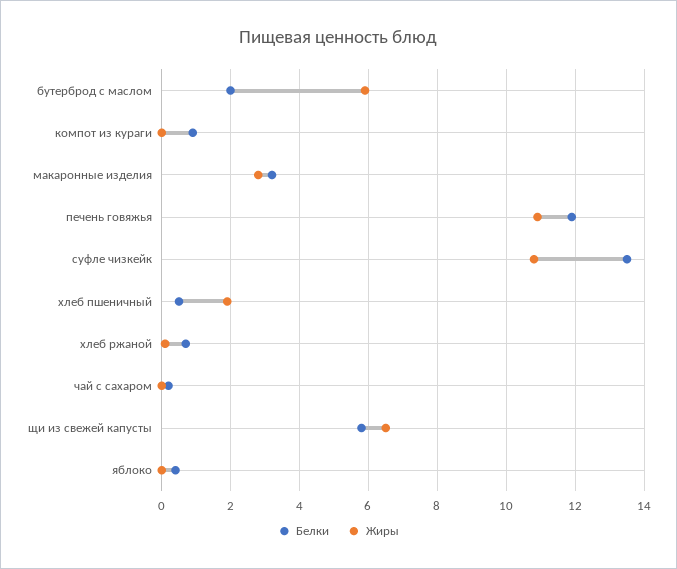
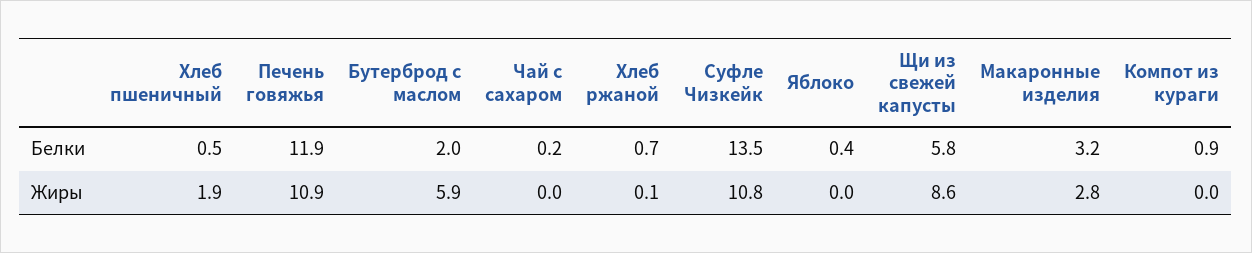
  {
    "Белки": {
      "бутерброд с маслом": 2,
      "компот из кураги": 0.9,
      "макаронные изделия": 3.2,
      "печень говяжья": 11.9,
      "суфле чизкейк": 13.5,
      "хлеб пшеничный": 0.5,
      "хлеб ржаной": 0.7,
      "чай с сахаром": 0.2,
      "щи из свежей капусты": 5.8,
      "яблоко": 0.4
    },
    "Жиры": {
      "бутерброд с маслом": 5.9,
      "компот из кураги": 0,
      "макаронные изделия": 2.8,
      "печень говяжья": 10.9,
      "суфле чизкейк": 10.8,
      "хлеб пшеничный": 1.9,
      "хлеб ржаной": 0.1,
      "чай с сахаром": 0,
-     "щи из свежей капусты": 6.5,
+     "щи из свежей капусты": 8.6,
      "яблоко": 0
    }
  }

